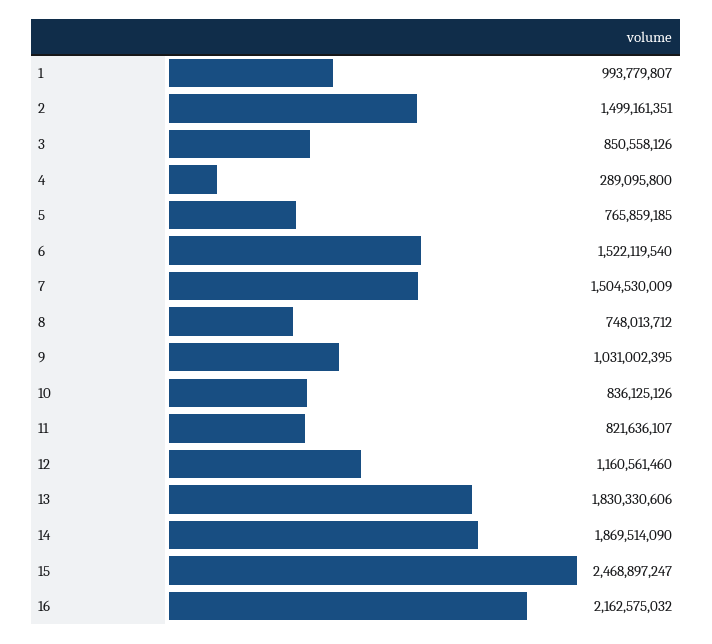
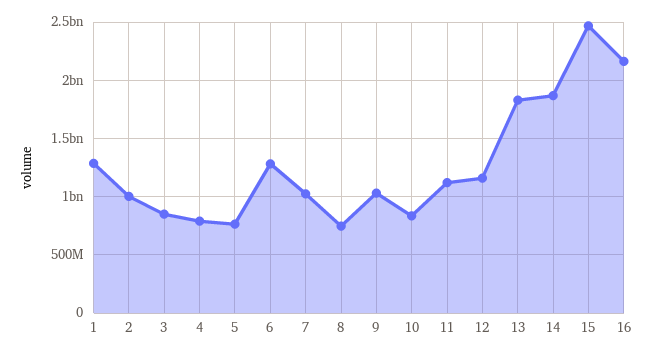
  {
-   "1": 993779807,
+   "1": 1300000000,
-   "2": 1499161351,
+   "2": 1000000000,
    "3": 850558126,
-   "4": 289095800,
+   "4": 800000000,
    "5": 765859185,
-   "6": 1522119540,
+   "6": 1300000000,
-   "7": 1504530009,
+   "7": 1000000000,
    "8": 748013712,
    "9": 1031002395,
    "10": 836125126,
-   "11": 821636107,
+   "11": 1100000000,
    "12": 1160561460,
    "13": 1830330606,
    "14": 1869514090,
    "15": 2468897247,
    "16": 2162575032
  }

